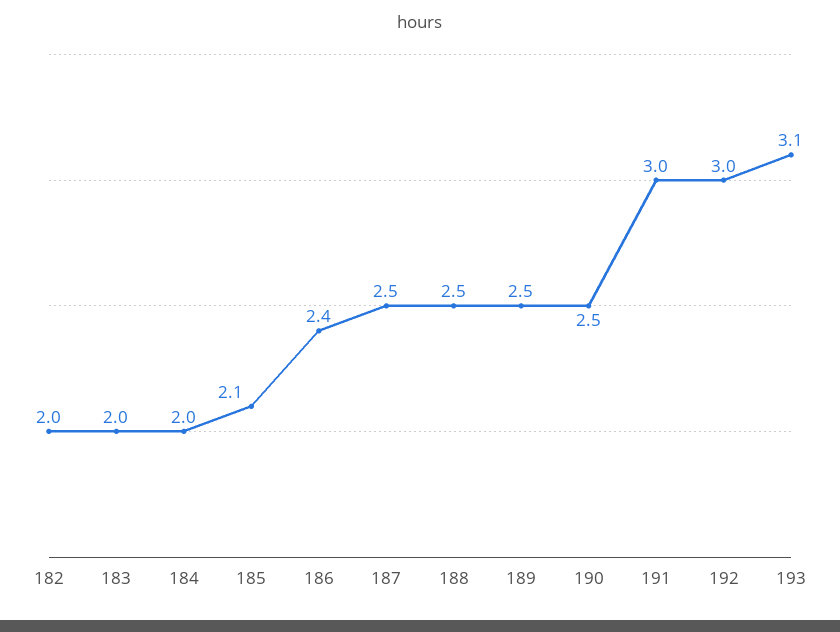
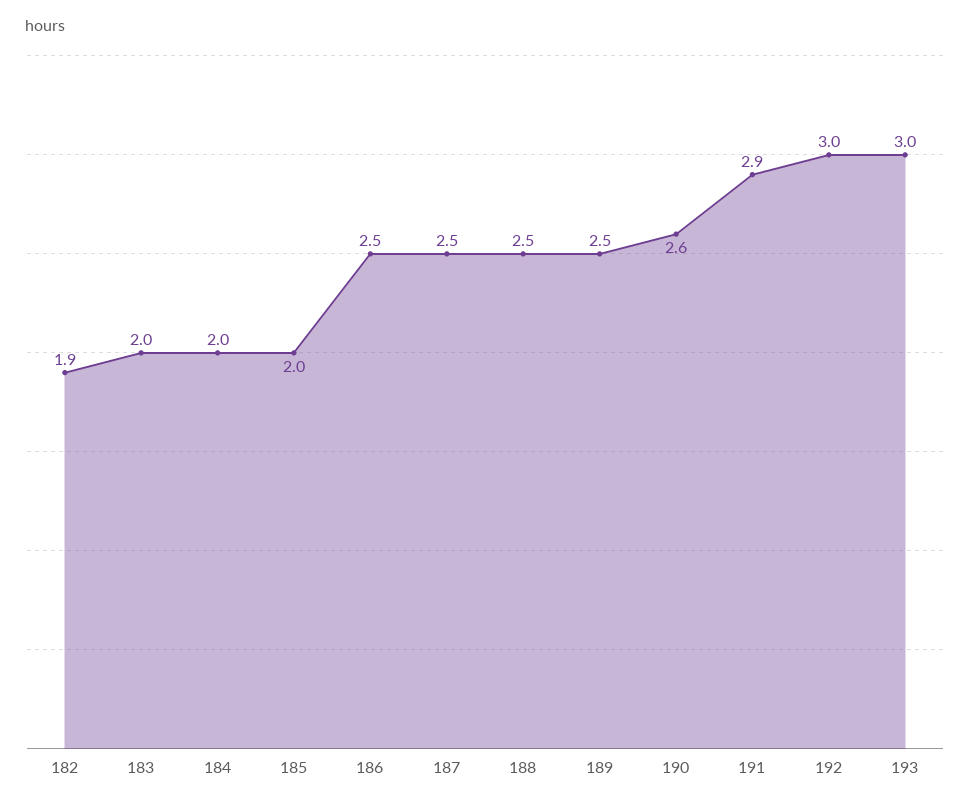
  {
-   "182": 2,
+   "182": 1.9,
    "183": 2,
    "184": 2,
-   "185": 2.1,
+   "185": 2,
-   "186": 2.4,
+   "186": 2.5,
    "187": 2.5,
    "188": 2.5,
    "189": 2.5,
-   "190": 2.5,
+   "190": 2.6,
-   "191": 3,
+   "191": 2.9,
    "192": 3,
-   "193": 3.1
+   "193": 3
  }

